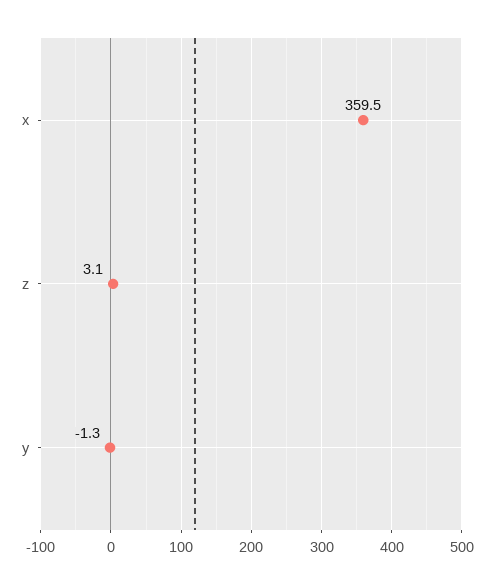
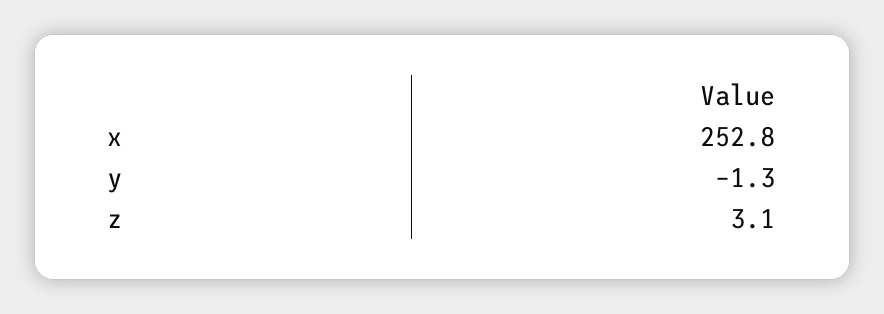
  {
-   "x": 359.5,
+   "x": 252.8,
    "z": 3.1,
    "y": -1.3
  }

